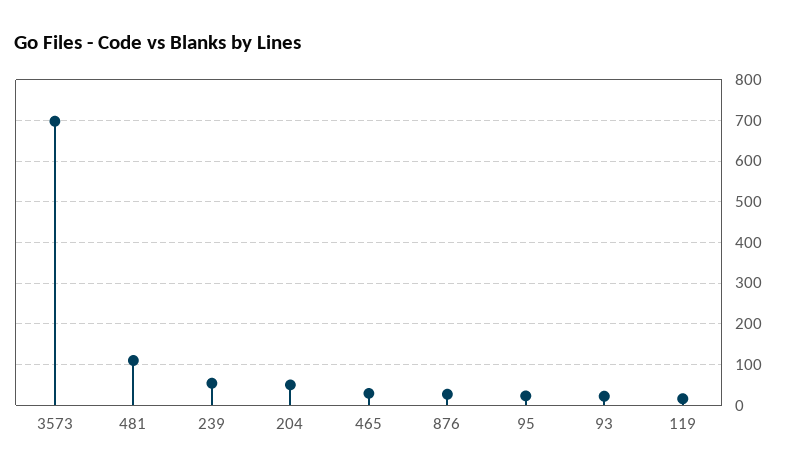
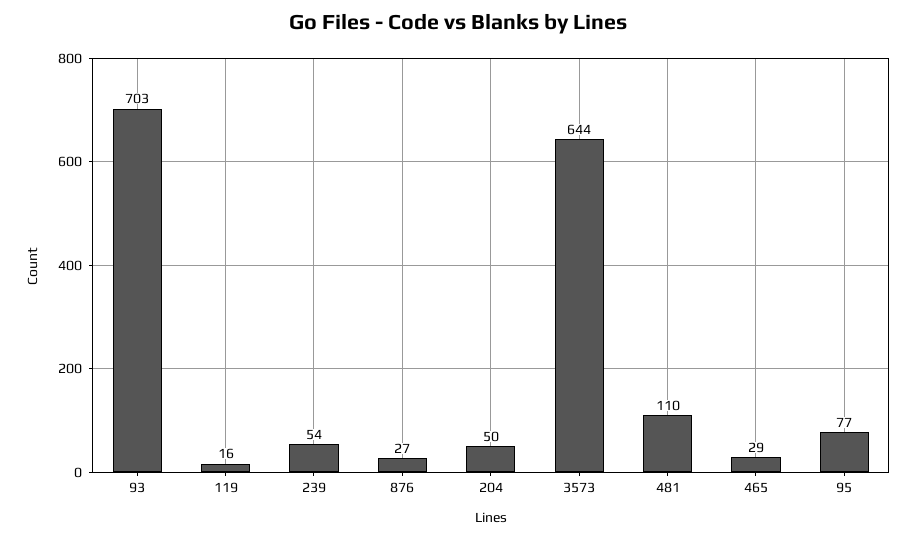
  {
-   "3573": 700,
+   "3573": 644,
    "481": 110,
    "239": 54,
    "204": 50,
    "465": 29,
    "876": 27,
-   "95": 20,
+   "95": 77,
-   "93": 20,
+   "93": 703,
    "119": 16
  }

